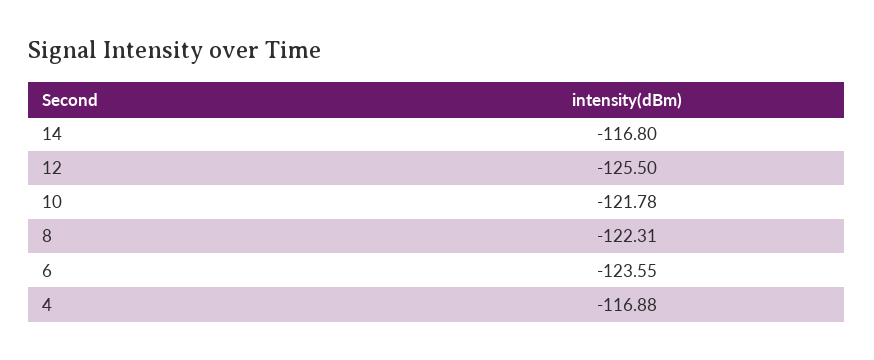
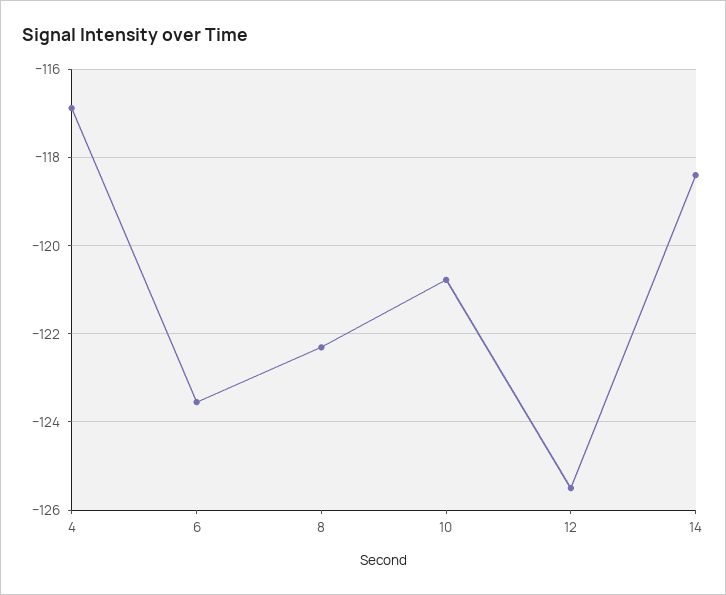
  {
-   "14": -116.8,
+   "14": -118.4,
    "12": -125.5,
-   "10": -121.78,
+   "10": -120.8,
    "8": -122.31,
    "6": -123.55,
    "4": -116.88
  }

